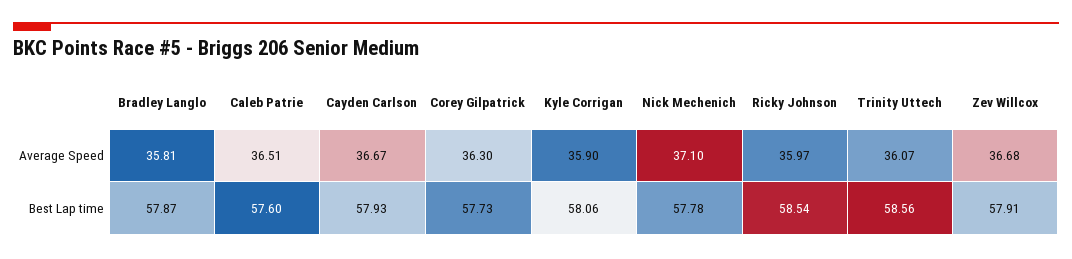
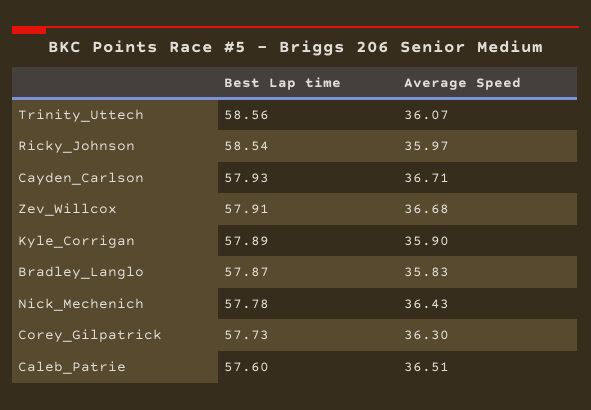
  {
    "Bradley Langlo": {
-     "Average Speed": 35.81,
+     "Average Speed": 35.83,
      "Best Lap time": 57.87
    },
    "Caleb Patrie": {
      "Average Speed": 36.51,
      "Best Lap time": 57.6
    },
    "Cayden Carlson": {
-     "Average Speed": 36.67,
+     "Average Speed": 36.71,
      "Best Lap time": 57.93
    },
    "Corey Gilpatrick": {
      "Average Speed": 36.3,
      "Best Lap time": 57.73
    },
    "Kyle Corrigan": {
      "Average Speed": 35.9,
-     "Best Lap time": 58.06
+     "Best Lap time": 57.89
    },
    "Nick Mechenich": {
-     "Average Speed": 37.1,
+     "Average Speed": 36.43,
      "Best Lap time": 57.78
    },
    "Ricky Johnson": {
      "Average Speed": 35.97,
      "Best Lap time": 58.54
    },
    "Trinity Uttech": {
      "Average Speed": 36.07,
      "Best Lap time": 58.56
    },
    "Zev Willcox": {
      "Average Speed": 36.68,
      "Best Lap time": 57.91
    }
  }

